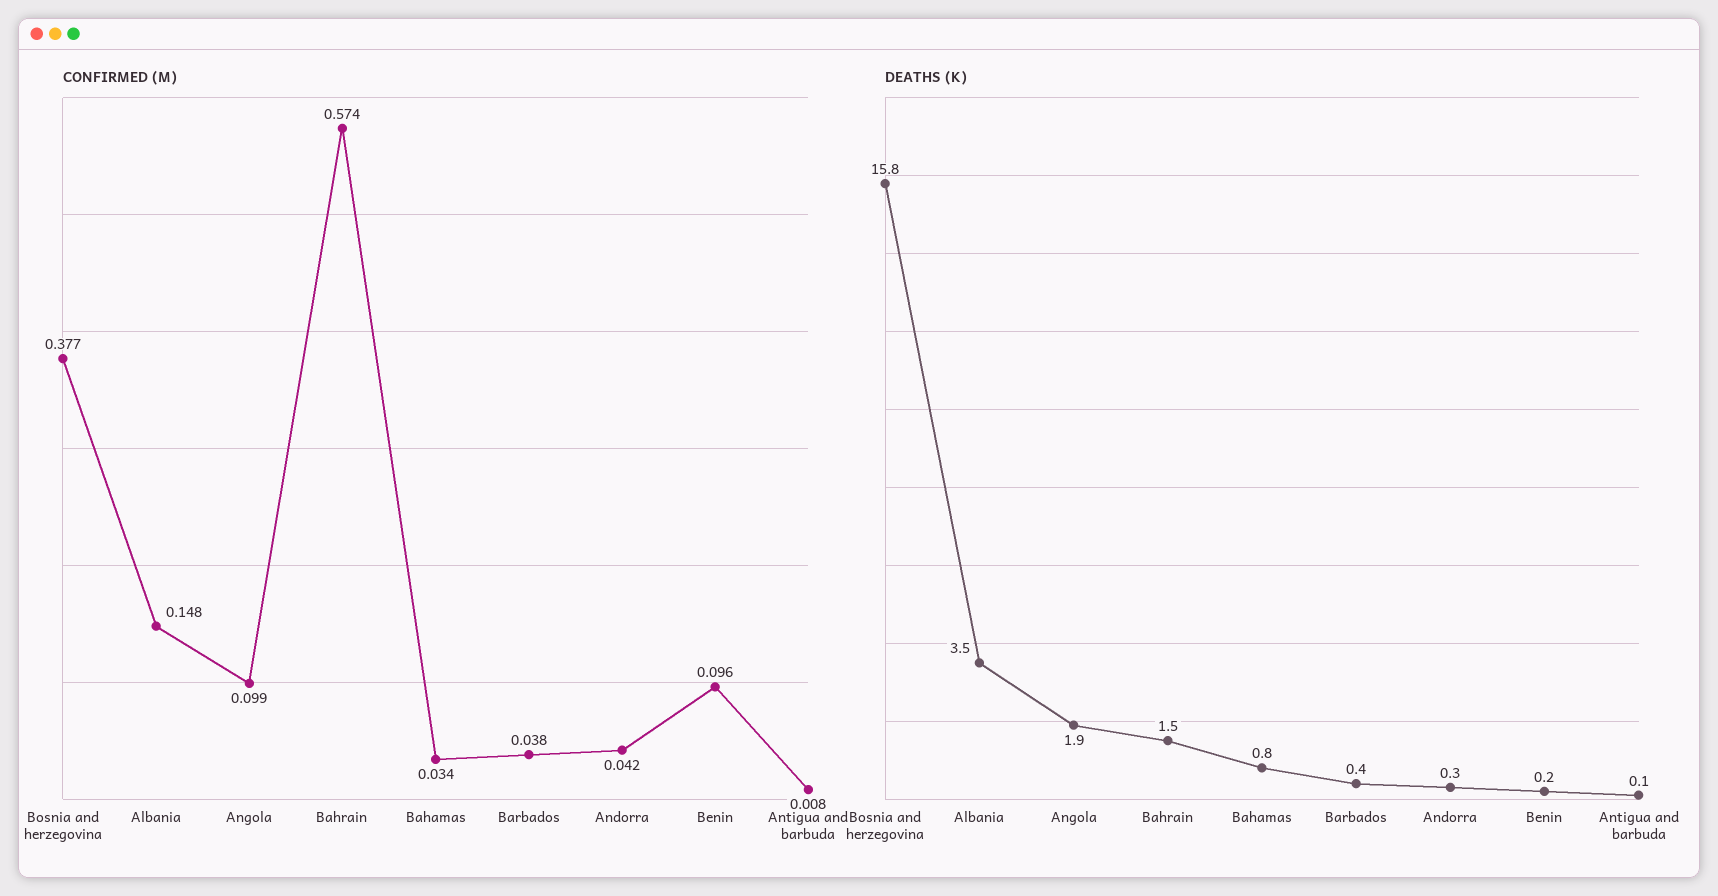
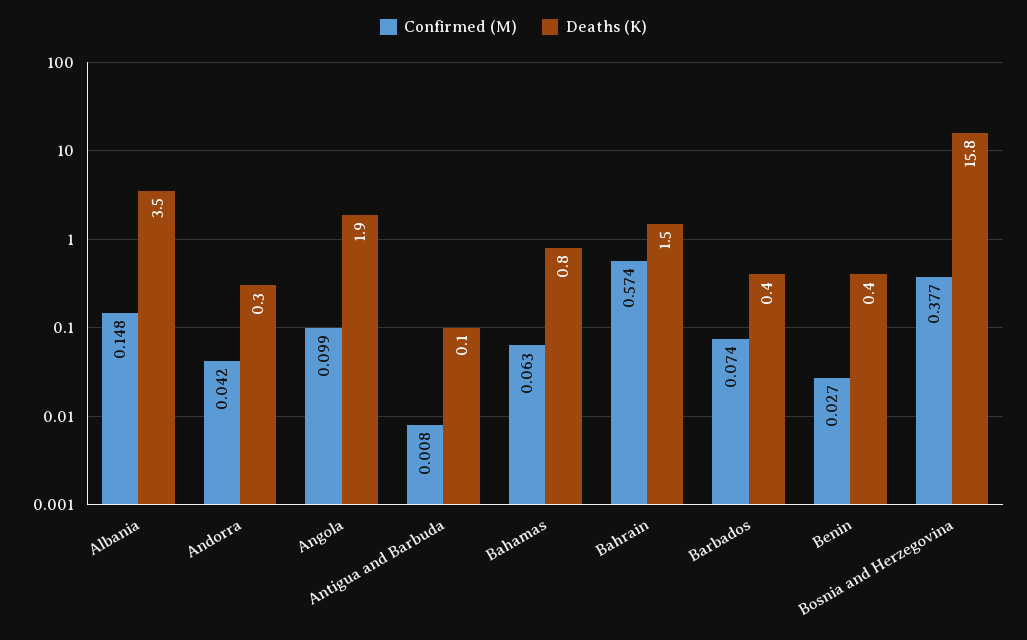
  {
    "CONFIRMED (M)": {
      "Bosnia and herzegovina": 0.377,
      "Albania": 0.148,
      "Angola": 0.099,
      "Bahrain": 0.574,
-     "Bahamas": 0.034,
+     "Bahamas": 0.063,
-     "Barbados": 0.038,
+     "Barbados": 0.074,
      "Andorra": 0.042,
-     "Benin": 0.096,
+     "Benin": 0.027,
      "Antigua and barbuda": 0.008
    },
    "DEATHS (K)": {
      "Bosnia and herzegovina": 15.8,
      "Albania": 3.5,
      "Angola": 1.9,
      "Bahrain": 1.5,
      "Bahamas": 0.8,
      "Barbados": 0.4,
      "Andorra": 0.3,
-     "Benin": 0.2,
+     "Benin": 0.4,
      "Antigua and barbuda": 0.1
    }
  }

